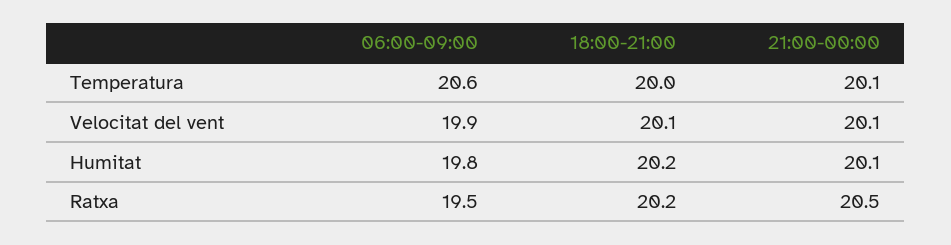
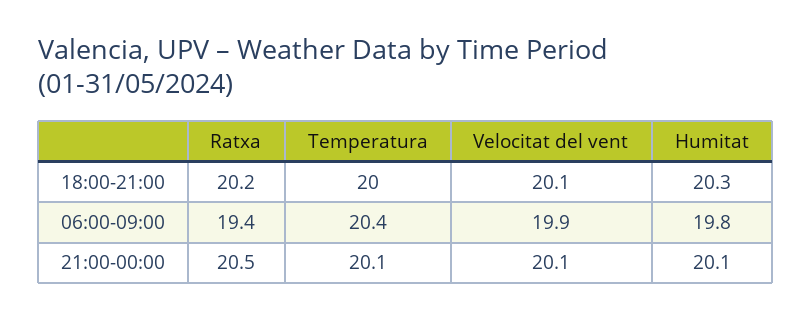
  {
    "06:00-09:00": {
-     "Temperatura": 20.6,
+     "Temperatura": 20.4,
      "Velocitat del vent": 19.9,
      "Humitat": 19.8,
-     "Ratxa": 19.5
+     "Ratxa": 19.4
    },
    "18:00-21:00": {
      "Temperatura": 20,
      "Velocitat del vent": 20.1,
-     "Humitat": 20.2,
+     "Humitat": 20.3,
      "Ratxa": 20.2
    },
    "21:00-00:00": {
      "Temperatura": 20.1,
      "Velocitat del vent": 20.1,
      "Humitat": 20.1,
      "Ratxa": 20.5
    }
  }

